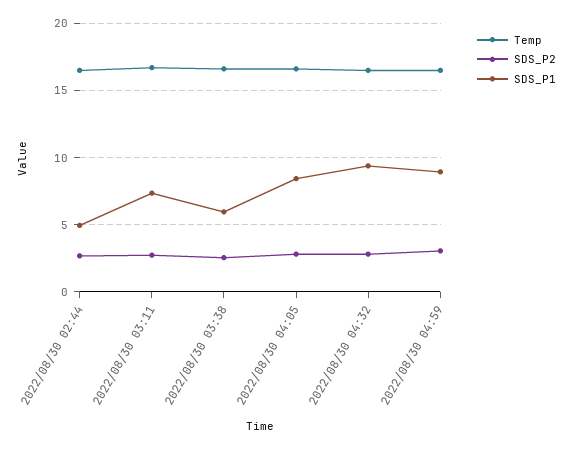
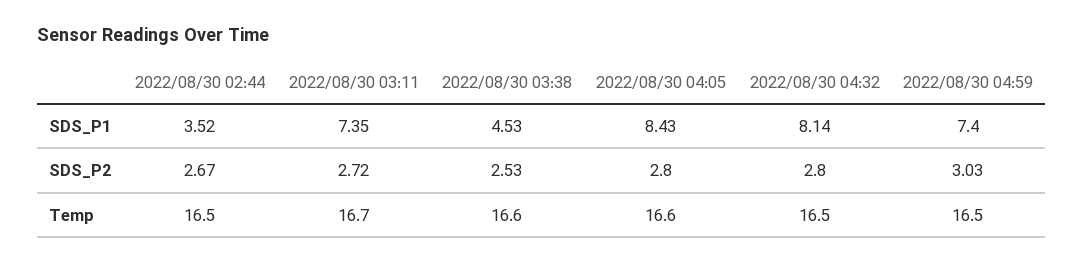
  {
    "Temp": {
      "2022/08/30 02:44": 16.5,
      "2022/08/30 03:11": 16.7,
      "2022/08/30 03:38": 16.6,
      "2022/08/30 04:05": 16.6,
      "2022/08/30 04:32": 16.5,
      "2022/08/30 04:59": 16.5
    },
    "SDS_P2": {
      "2022/08/30 02:44": 2.67,
      "2022/08/30 03:11": 2.72,
      "2022/08/30 03:38": 2.53,
      "2022/08/30 04:05": 2.8,
      "2022/08/30 04:32": 2.8,
      "2022/08/30 04:59": 3.03
    },
    "SDS_P1": {
-     "2022/08/30 02:44": 5,
+     "2022/08/30 02:44": 3.52,
      "2022/08/30 03:11": 7.35,
-     "2022/08/30 03:38": 6,
+     "2022/08/30 03:38": 4.53,
      "2022/08/30 04:05": 8.43,
-     "2022/08/30 04:32": 9.5,
+     "2022/08/30 04:32": 8.14,
-     "2022/08/30 04:59": 9
+     "2022/08/30 04:59": 7.4
    }
  }

